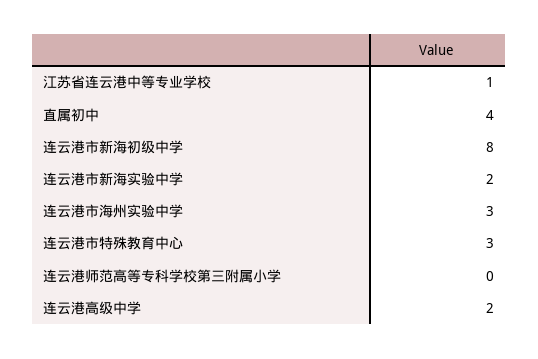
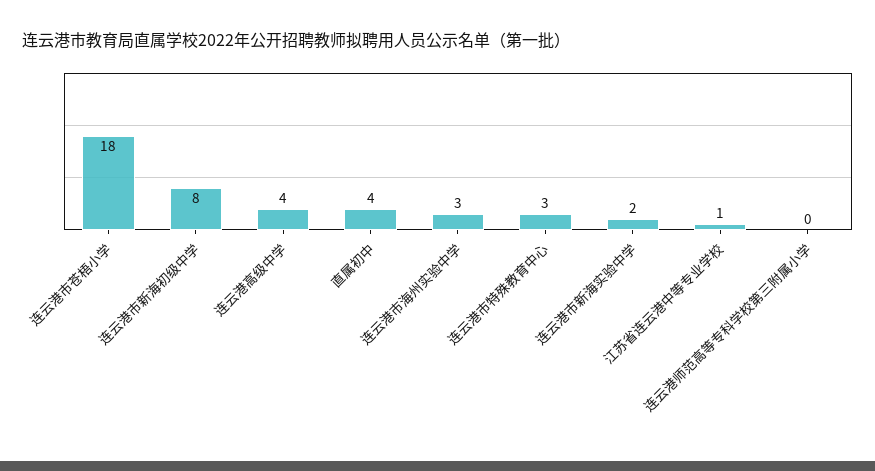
  {
    "江苏省连云港中等专业学校": 1,
    "直属初中": 4,
    "连云港市新海初级中学": 8,
    "连云港市新海实验中学": 2,
    "连云港市海州实验中学": 3,
    "连云港市特殊教育中心": 3,
    "连云港师范高等专科学校第三附属小学": 0,
-   "连云港高级中学": 2
+   "连云港高级中学": 4,
+   "连云港市苍梧小学": 18
  }

